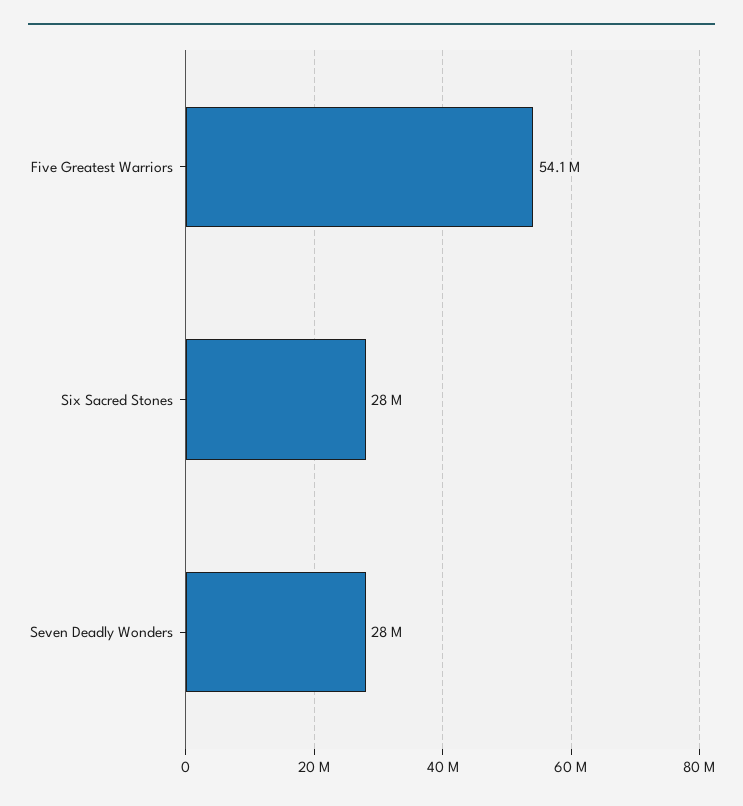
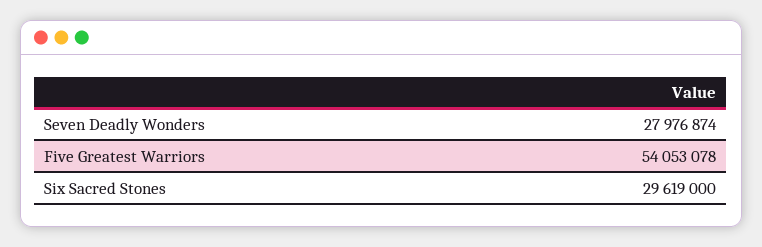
  {
    "Five Greatest Warriors": 54053078,
-   "Six Sacred Stones": 28000000,
+   "Six Sacred Stones": 29619000,
    "Seven Deadly Wonders": 27976874
  }

